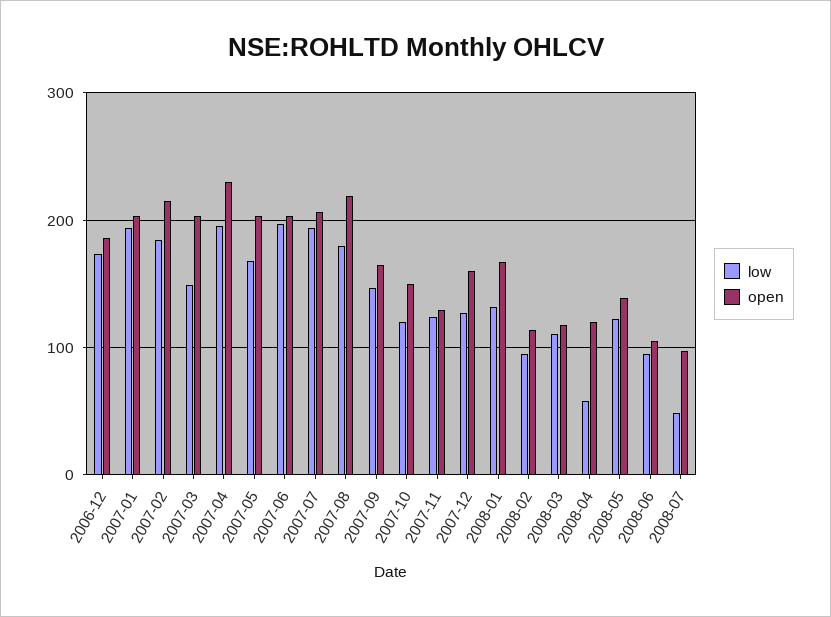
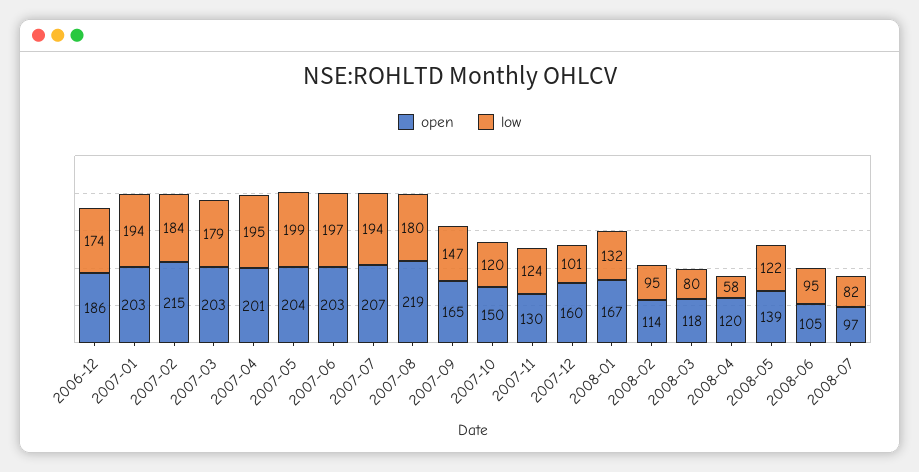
  {
    "low": {
      "2006-12": 174,
      "2007-01": 194,
      "2007-02": 184,
-     "2007-03": 150,
+     "2007-03": 179,
      "2007-04": 195,
-     "2007-05": 170,
+     "2007-05": 199,
      "2007-06": 197,
      "2007-07": 194,
      "2007-08": 180,
      "2007-09": 147,
      "2007-10": 120,
      "2007-11": 124,
-     "2007-12": 130,
+     "2007-12": 101,
      "2008-01": 132,
      "2008-02": 95,
-     "2008-03": 110,
+     "2008-03": 80,
      "2008-04": 58,
      "2008-05": 122,
      "2008-06": 95,
-     "2008-07": 50
+     "2008-07": 82
    },
    "open": {
      "2006-12": 186,
      "2007-01": 203,
      "2007-02": 215,
      "2007-03": 203,
-     "2007-04": 230,
+     "2007-04": 201,
      "2007-05": 204,
      "2007-06": 203,
      "2007-07": 207,
      "2007-08": 219,
      "2007-09": 165,
      "2007-10": 150,
      "2007-11": 130,
      "2007-12": 160,
      "2008-01": 167,
      "2008-02": 114,
      "2008-03": 118,
      "2008-04": 120,
      "2008-05": 139,
      "2008-06": 105,
      "2008-07": 97
    }
  }

